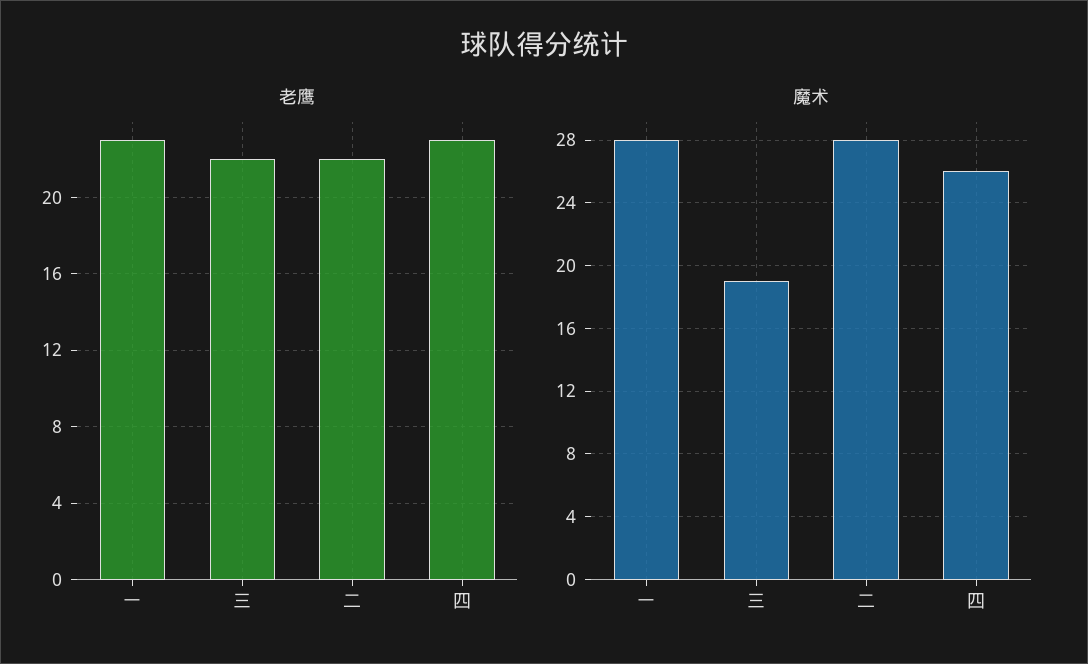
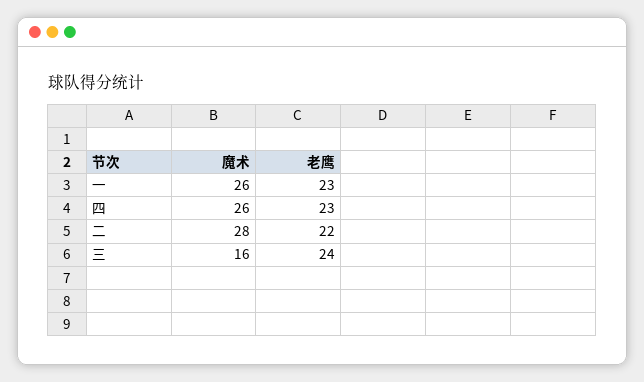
  {
    "老鹰": {
      "一": 23,
-     "三": 22,
+     "三": 24,
      "二": 22,
      "四": 23
    },
    "魔术": {
-     "一": 28,
+     "一": 26,
-     "三": 19,
+     "三": 16,
      "二": 28,
      "四": 26
    }
  }

